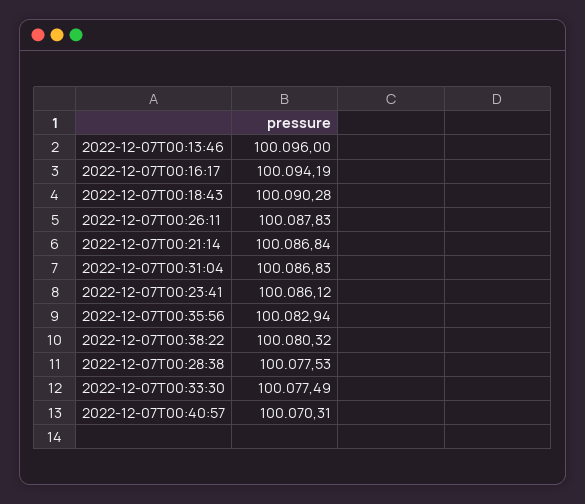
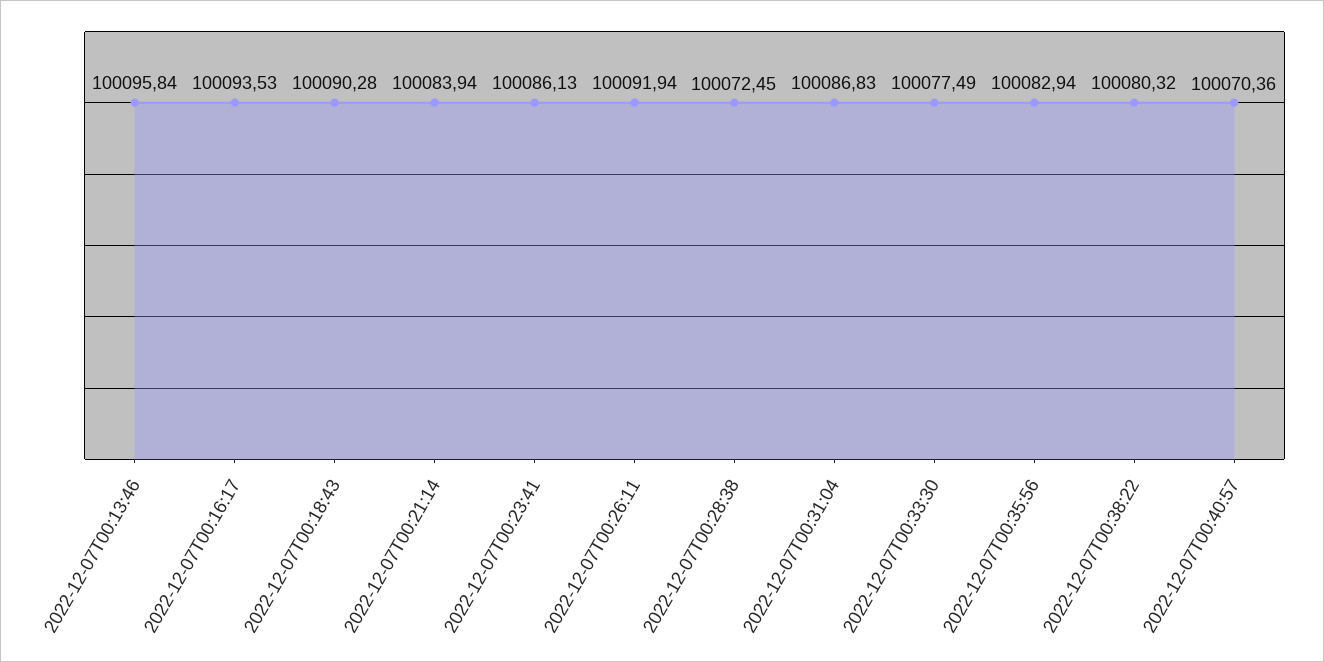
  {
-   "2022-12-07T00:13:46": 100096,
+   "2022-12-07T00:13:46": 100095.84,
-   "2022-12-07T00:16:17": 100094.19,
+   "2022-12-07T00:16:17": 100093.53,
    "2022-12-07T00:18:43": 100090.28,
-   "2022-12-07T00:26:11": 100087.83,
+   "2022-12-07T00:26:11": 100091.94,
-   "2022-12-07T00:21:14": 100086.84,
+   "2022-12-07T00:21:14": 100083.94,
    "2022-12-07T00:31:04": 100086.83,
-   "2022-12-07T00:23:41": 100086.12,
+   "2022-12-07T00:23:41": 100086.13,
    "2022-12-07T00:35:56": 100082.94,
    "2022-12-07T00:38:22": 100080.32,
-   "2022-12-07T00:28:38": 100077.53,
+   "2022-12-07T00:28:38": 100072.45,
    "2022-12-07T00:33:30": 100077.49,
-   "2022-12-07T00:40:57": 100070.31
+   "2022-12-07T00:40:57": 100070.36
  }

